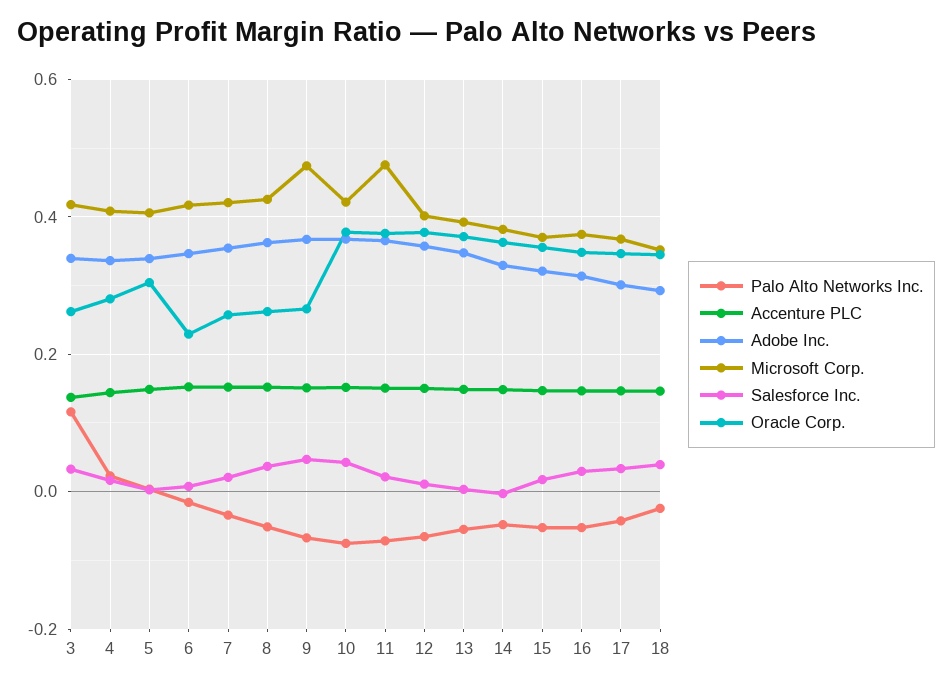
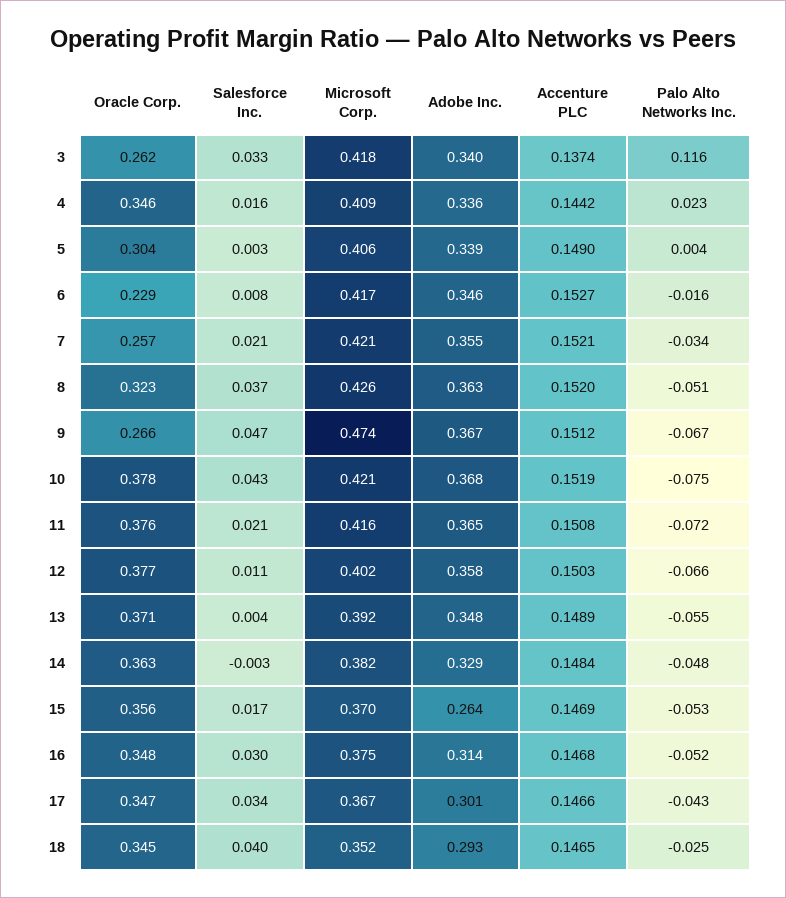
  {
    "Palo Alto Networks Inc.": {
      "3": 0.116,
      "4": 0.023,
      "5": 0.004,
      "6": -0.016,
      "7": -0.034,
      "8": -0.051,
      "9": -0.067,
      "10": -0.075,
      "11": -0.072,
      "12": -0.066,
      "13": -0.055,
      "14": -0.048,
      "15": -0.053,
      "16": -0.052,
      "17": -0.043,
      "18": -0.025
    },
    "Accenture PLC": {
      "3": 0.1374,
      "4": 0.1442,
      "5": 0.149,
      "6": 0.1527,
      "7": 0.1521,
      "8": 0.152,
      "9": 0.1512,
      "10": 0.1519,
      "11": 0.1508,
      "12": 0.1503,
      "13": 0.1489,
      "14": 0.1484,
      "15": 0.1469,
      "16": 0.1468,
      "17": 0.1466,
      "18": 0.1465
    },
    "Adobe Inc.": {
      "3": 0.34,
      "4": 0.336,
      "5": 0.339,
      "6": 0.346,
      "7": 0.355,
      "8": 0.363,
      "9": 0.367,
      "10": 0.368,
      "11": 0.365,
      "12": 0.358,
      "13": 0.348,
      "14": 0.329,
-     "15": 0.32,
+     "15": 0.264,
      "16": 0.314,
      "17": 0.301,
      "18": 0.293
    },
    "Microsoft Corp.": {
      "3": 0.418,
      "4": 0.409,
      "5": 0.406,
      "6": 0.417,
      "7": 0.421,
      "8": 0.426,
      "9": 0.474,
      "10": 0.421,
-     "11": 0.48,
+     "11": 0.416,
      "12": 0.402,
      "13": 0.392,
      "14": 0.382,
      "15": 0.37,
      "16": 0.375,
      "17": 0.367,
      "18": 0.352
    },
    "Salesforce Inc.": {
      "3": 0.033,
      "4": 0.016,
      "5": 0.003,
      "6": 0.008,
      "7": 0.021,
      "8": 0.037,
      "9": 0.047,
      "10": 0.043,
      "11": 0.021,
      "12": 0.011,
      "13": 0.004,
      "14": -0.003,
      "15": 0.017,
      "16": 0.03,
      "17": 0.034,
      "18": 0.04
    },
    "Oracle Corp.": {
      "3": 0.262,
-     "4": 0.28,
+     "4": 0.346,
      "5": 0.304,
      "6": 0.229,
      "7": 0.257,
-     "8": 0.26,
+     "8": 0.323,
      "9": 0.266,
      "10": 0.378,
      "11": 0.376,
      "12": 0.377,
      "13": 0.371,
      "14": 0.363,
      "15": 0.356,
      "16": 0.348,
      "17": 0.347,
      "18": 0.345
    }
  }

